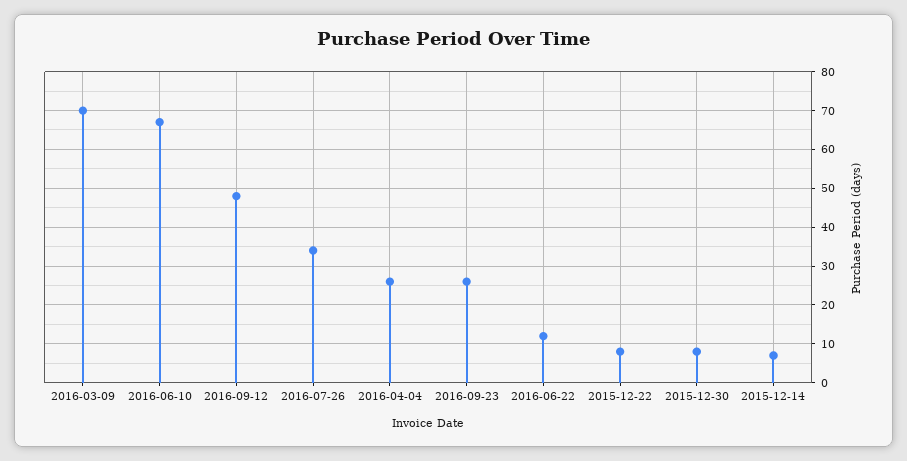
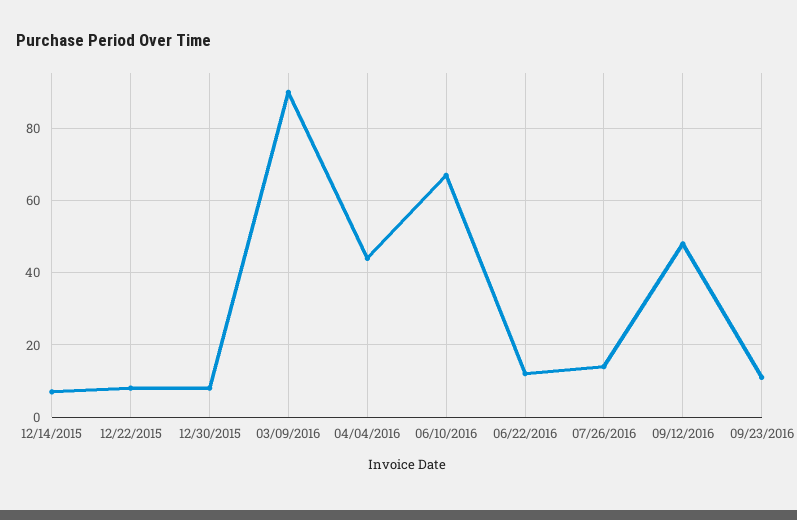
  {
-   "2016-03-09": 70,
+   "2016-03-09": 90,
    "2016-06-10": 65,
    "2016-09-12": 50,
-   "2016-07-26": 35,
+   "2016-07-26": 15,
-   "2016-04-04": 25,
+   "2016-04-04": 45,
-   "2016-09-23": 25,
+   "2016-09-23": 10,
    "2016-06-22": 10,
    "2015-12-22": 10,
    "2015-12-30": 10,
    "2015-12-14": 5
  }

